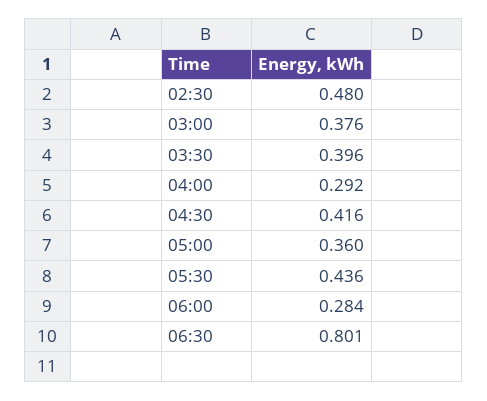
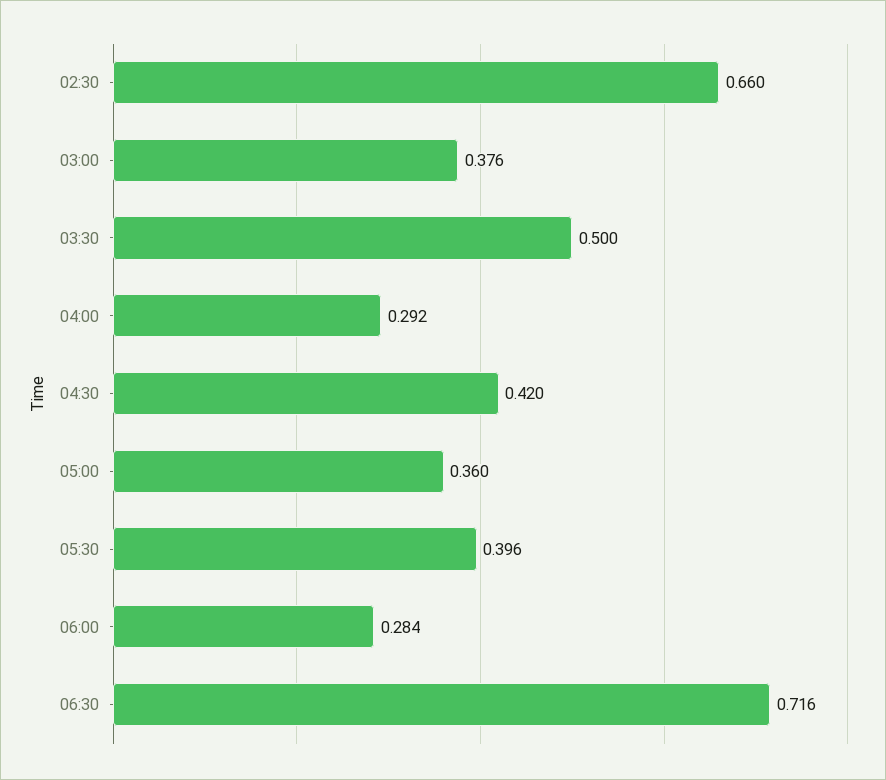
  {
-   "02:30": 0.48,
+   "02:30": 0.66,
    "03:00": 0.376,
-   "03:30": 0.396,
+   "03:30": 0.5,
    "04:00": 0.292,
-   "04:30": 0.416,
+   "04:30": 0.42,
    "05:00": 0.36,
-   "05:30": 0.436,
+   "05:30": 0.396,
    "06:00": 0.284,
-   "06:30": 0.801
+   "06:30": 0.716
  }

